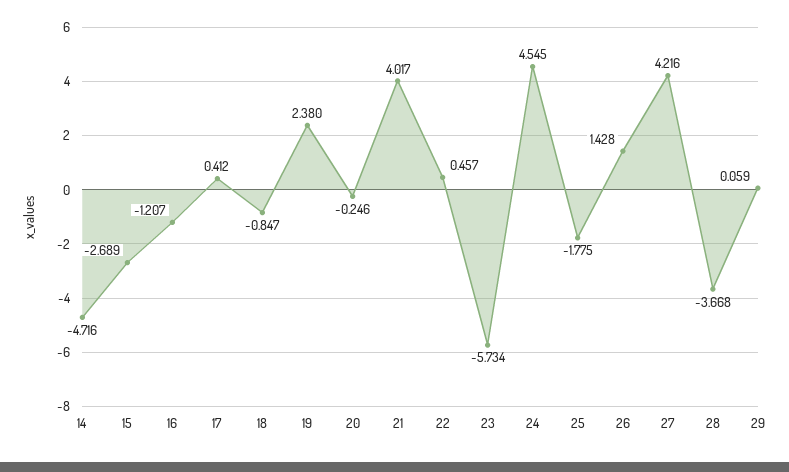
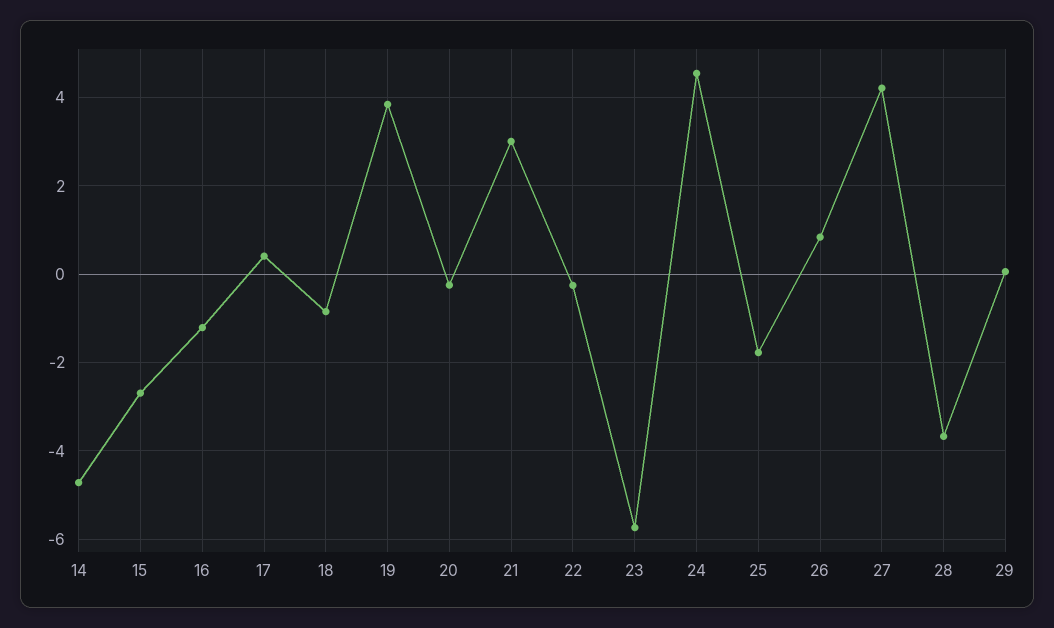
  {
    "14": -4.716,
    "15": -2.689,
    "16": -1.207,
    "17": 0.412,
    "18": -0.847,
-   "19": 2.38,
+   "19": 3.8,
    "20": -0.246,
-   "21": 4.017,
+   "21": 3,
-   "22": 0.457,
+   "22": -0.2,
    "23": -5.734,
    "24": 4.545,
    "25": -1.775,
-   "26": 1.428,
+   "26": 0.8,
    "27": 4.216,
    "28": -3.668,
    "29": 0.059
  }

